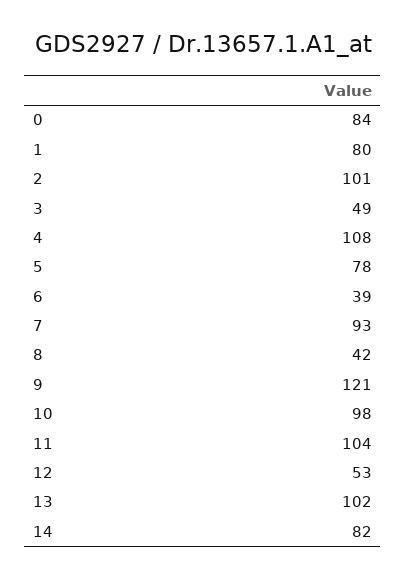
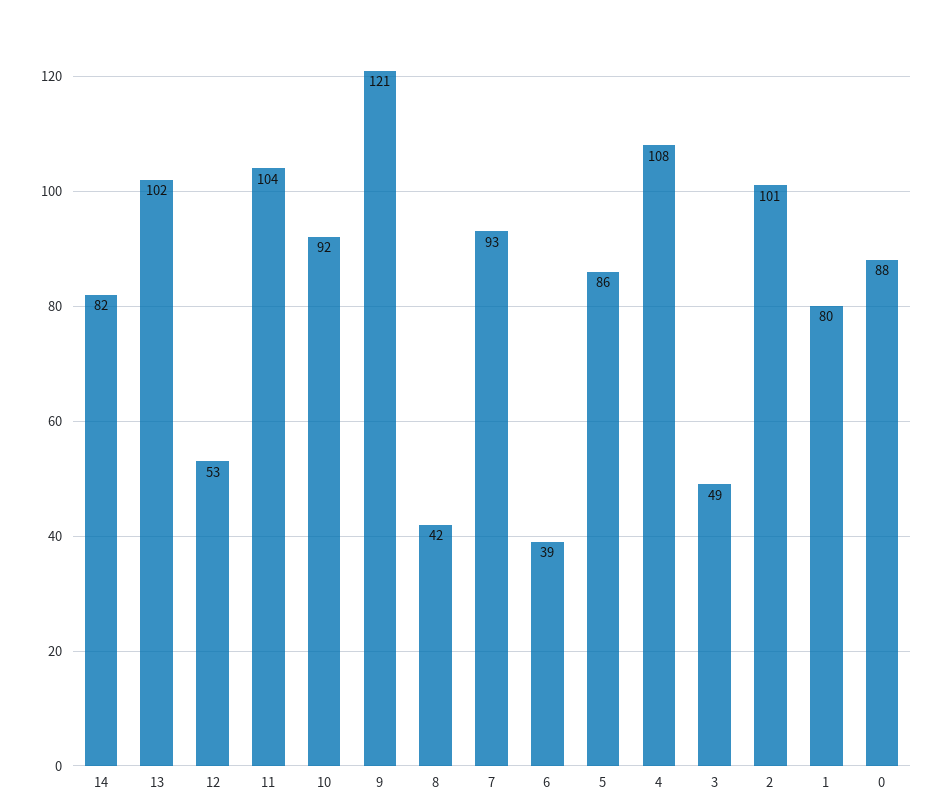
  {
-   "0": 84,
+   "0": 88,
    "1": 80,
    "2": 101,
    "3": 49,
    "4": 108,
-   "5": 78,
+   "5": 86,
    "6": 39,
    "7": 93,
    "8": 42,
    "9": 121,
-   "10": 98,
+   "10": 92,
    "11": 104,
    "12": 53,
    "13": 102,
    "14": 82
  }

